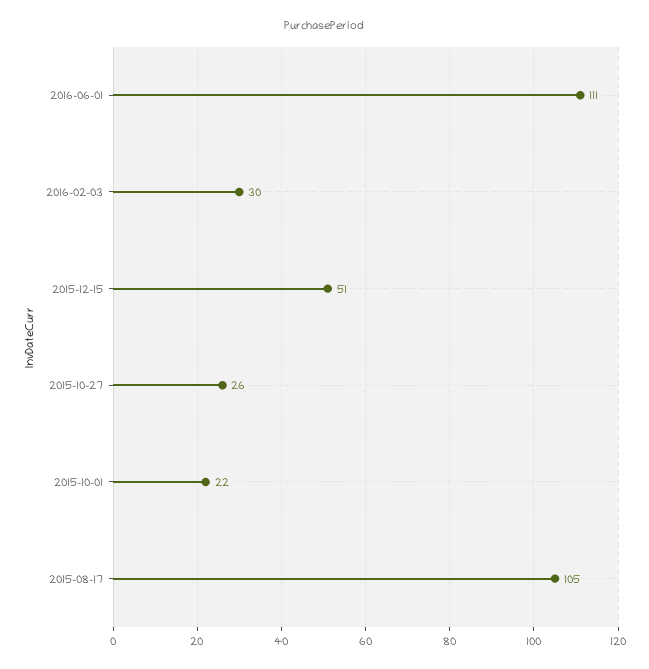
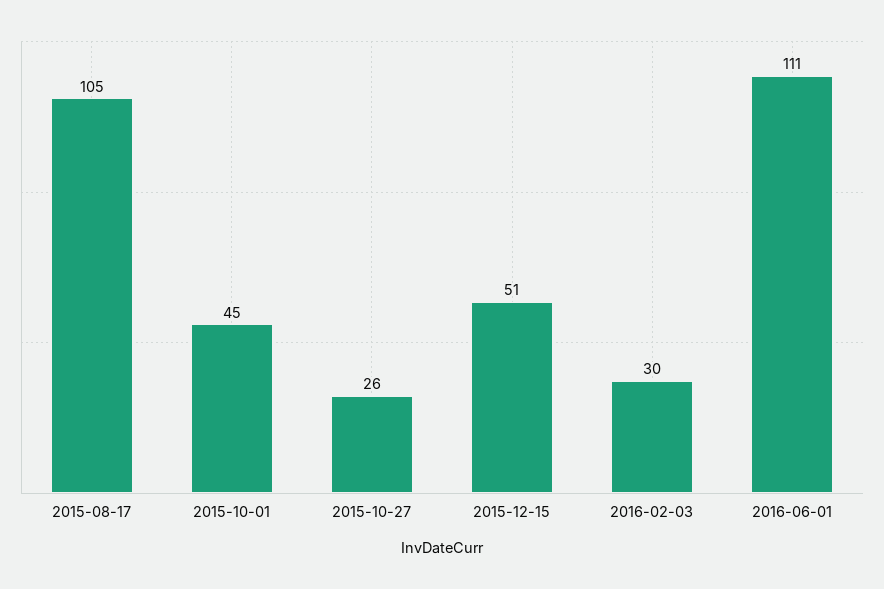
  {
    "2016-06-01": 111,
    "2016-02-03": 30,
    "2015-12-15": 51,
    "2015-10-27": 26,
-   "2015-10-01": 22,
+   "2015-10-01": 45,
    "2015-08-17": 105
  }

